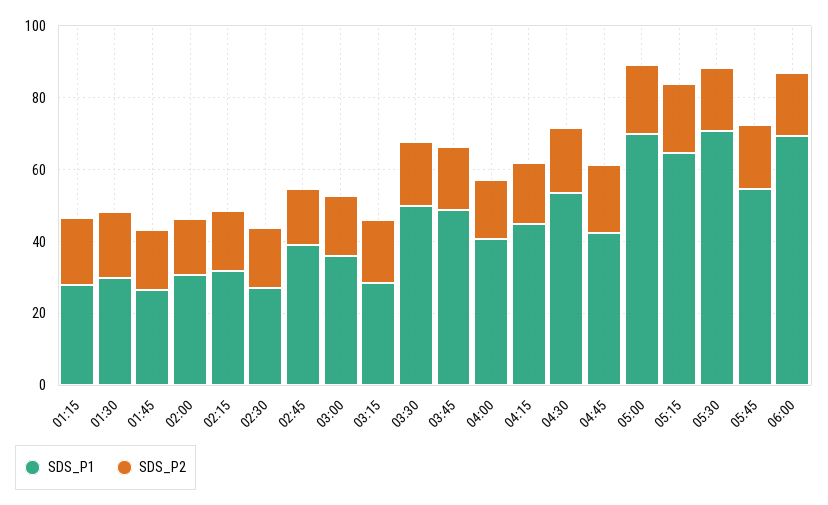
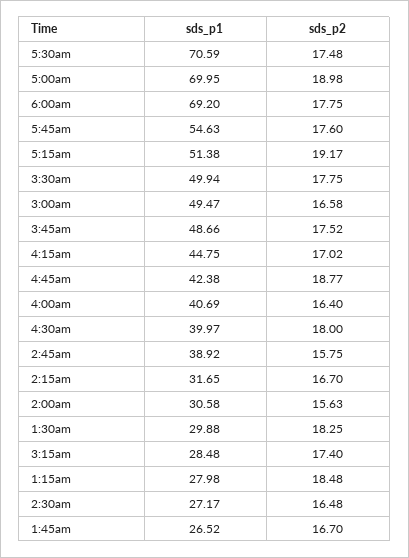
  {
    "SDS_P1": {
      "01:15": 27.98,
      "01:30": 29.88,
      "01:45": 26.52,
      "02:00": 30.58,
      "02:15": 31.65,
      "02:30": 27.17,
      "02:45": 38.92,
-     "03:00": 35,
+     "03:00": 49.47,
      "03:15": 28.48,
      "03:30": 49.94,
      "03:45": 48.66,
      "04:00": 40.69,
      "04:15": 44.75,
-     "04:30": 55,
+     "04:30": 39.97,
      "04:45": 42.38,
      "05:00": 69.95,
-     "05:15": 65,
+     "05:15": 51.38,
      "05:30": 70.59,
      "05:45": 54.63,
      "06:00": 69.2
    },
    "SDS_P2": {
      "01:15": 18.48,
      "01:30": 18.25,
      "01:45": 16.7,
      "02:00": 15.63,
      "02:15": 16.7,
      "02:30": 16.48,
      "02:45": 15.75,
      "03:00": 16.58,
      "03:15": 17.4,
      "03:30": 17.75,
      "03:45": 17.52,
      "04:00": 16.4,
      "04:15": 17.02,
      "04:30": 18,
      "04:45": 18.77,
      "05:00": 18.98,
      "05:15": 19.17,
      "05:30": 17.48,
      "05:45": 17.6,
      "06:00": 17.75
    }
  }

